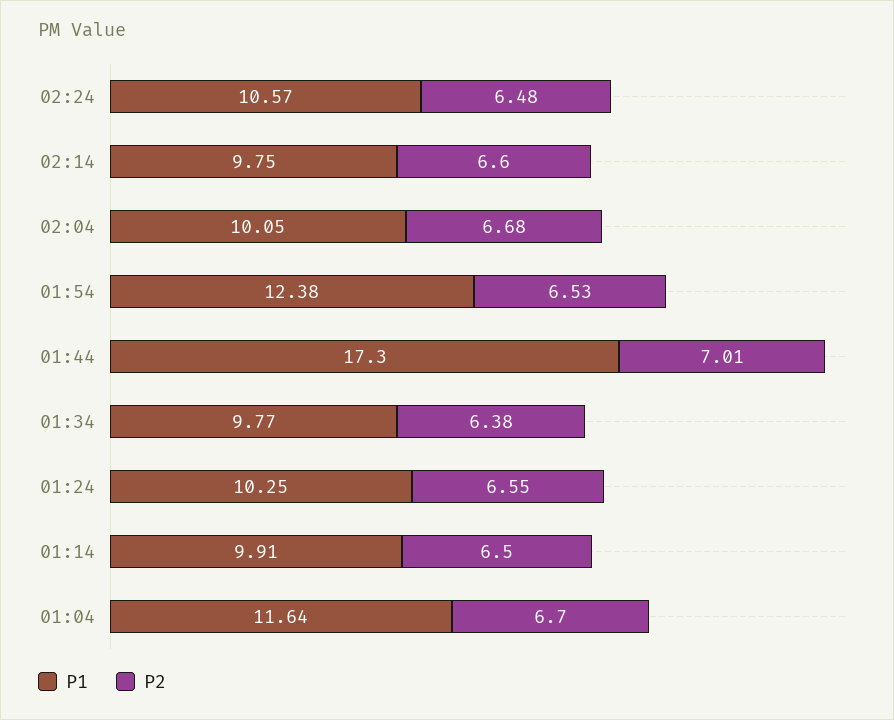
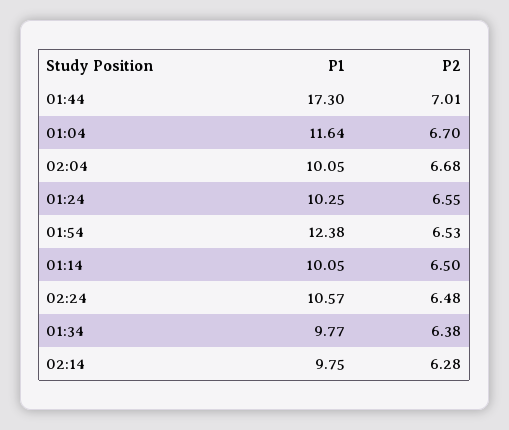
  {
    "P1": {
      "02:24": 10.57,
      "02:14": 9.75,
      "02:04": 10.05,
      "01:54": 12.38,
      "01:44": 17.3,
      "01:34": 9.77,
      "01:24": 10.25,
-     "01:14": 9.91,
+     "01:14": 10.05,
      "01:04": 11.64
    },
    "P2": {
      "02:24": 6.48,
-     "02:14": 6.6,
+     "02:14": 6.28,
      "02:04": 6.68,
      "01:54": 6.53,
      "01:44": 7.01,
      "01:34": 6.38,
      "01:24": 6.55,
      "01:14": 6.5,
      "01:04": 6.7
    }
  }

